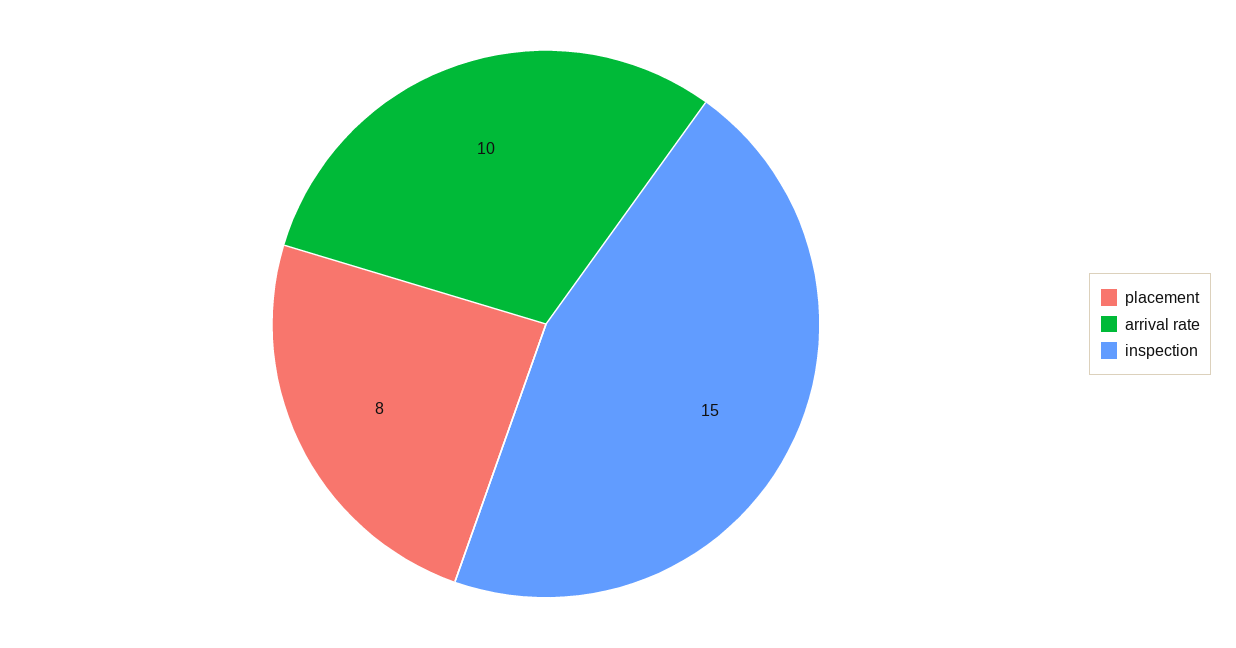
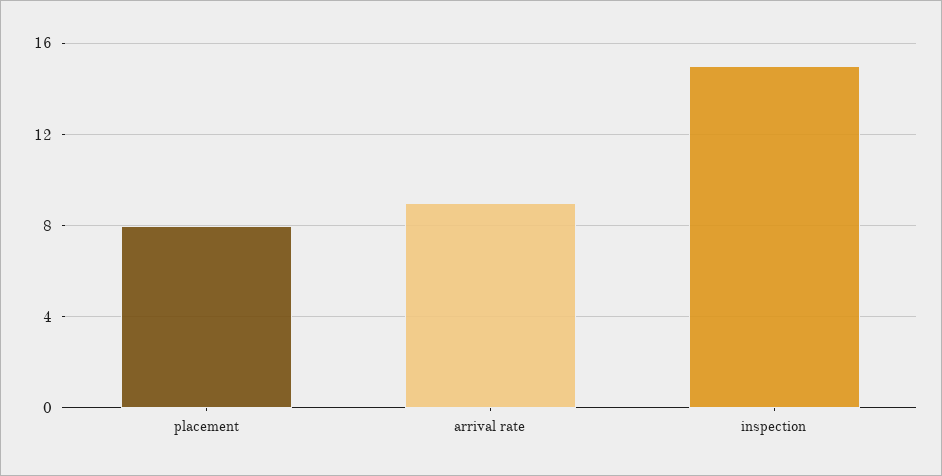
  {
    "placement": 8,
-   "arrival rate": 10,
+   "arrival rate": 9,
    "inspection": 15
  }

